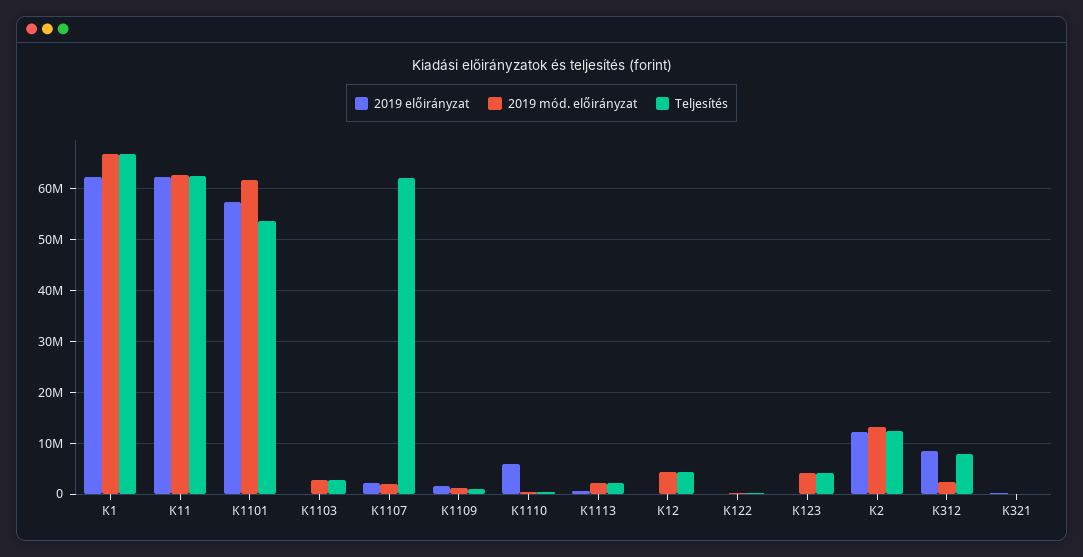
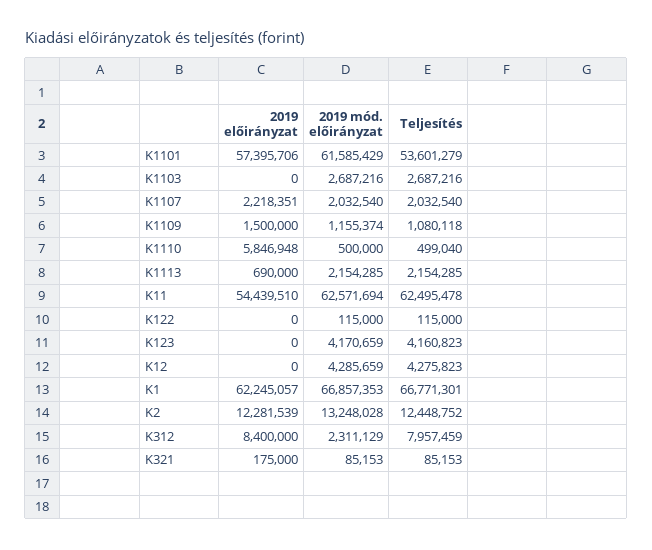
  {
    "2019 előirányzat": {
      "K1": 62245057,
-     "K11": 62000000,
+     "K11": 54439510,
      "K1101": 57395706,
      "K1103": 0,
      "K1107": 2218351,
      "K1109": 1500000,
      "K1110": 5846948,
      "K1113": 690000,
      "K12": 0,
      "K122": 0,
      "K123": 0,
      "K2": 12281539,
      "K312": 8400000,
      "K321": 175000
    },
    "2019 mód. előirányzat": {
      "K1": 66857353,
      "K11": 62571694,
      "K1101": 61585429,
      "K1103": 2687216,
      "K1107": 2032540,
      "K1109": 1155374,
      "K1110": 500000,
      "K1113": 2154285,
      "K12": 4285659,
      "K122": 115000,
      "K123": 4170659,
      "K2": 13248028,
      "K312": 2311129,
      "K321": 85153
    },
    "Teljesítés": {
      "K1": 66771301,
      "K11": 62495478,
      "K1101": 53601279,
      "K1103": 2687216,
-     "K1107": 62000000,
+     "K1107": 2032540,
      "K1109": 1080118,
      "K1110": 499040,
      "K1113": 2154285,
      "K12": 4275823,
      "K122": 115000,
      "K123": 4160823,
      "K2": 12448752,
      "K312": 7957459,
      "K321": 85153
    }
  }

